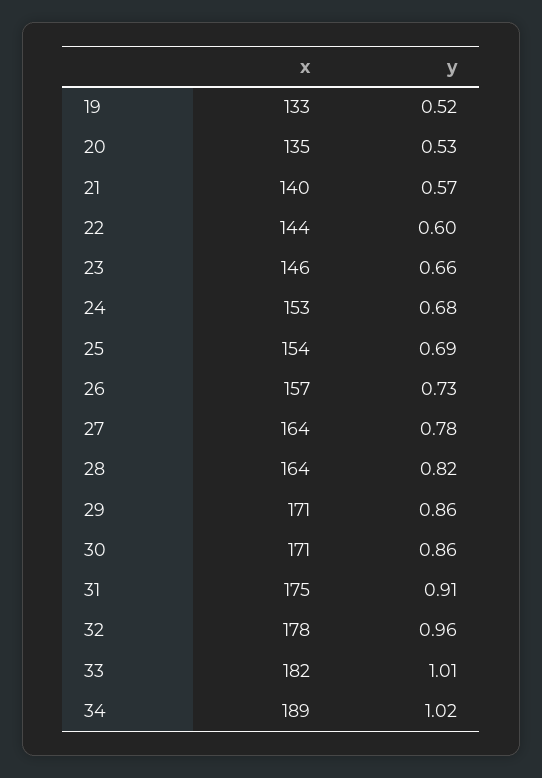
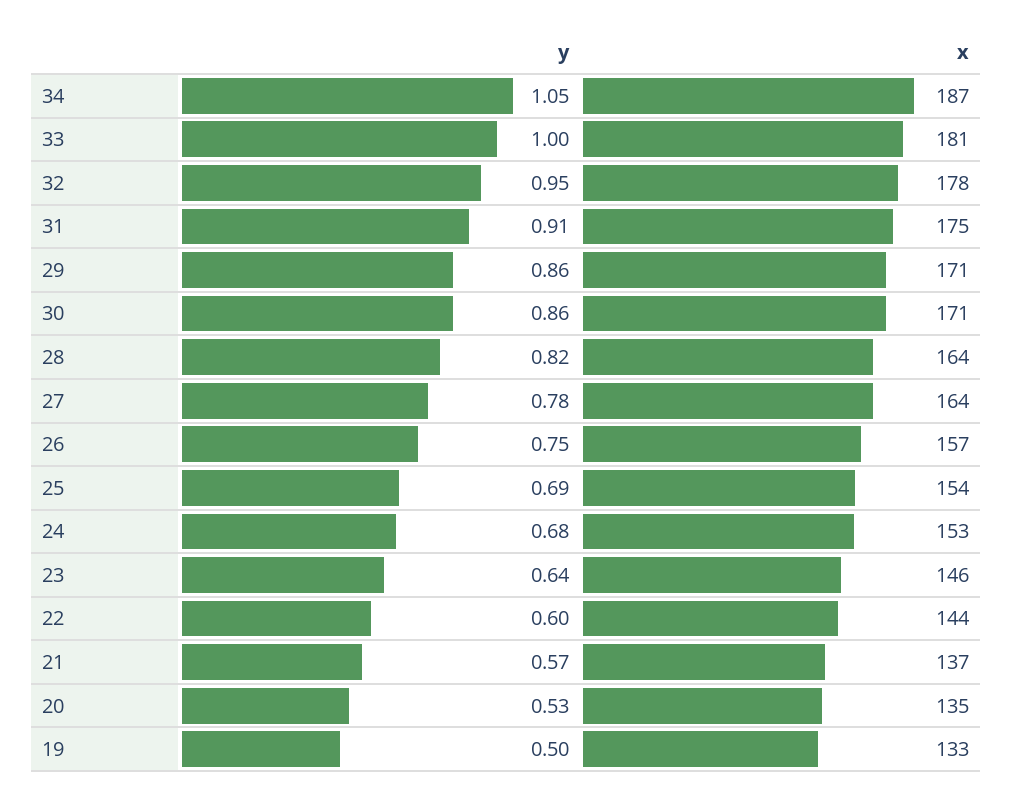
  {
    "x": {
      "19": 133,
      "20": 135,
-     "21": 140,
+     "21": 137,
      "22": 144,
      "23": 146,
      "24": 153,
      "25": 154,
      "26": 157,
      "27": 164,
      "28": 164,
      "29": 171,
      "30": 171,
      "31": 175,
      "32": 178,
-     "33": 182,
+     "33": 181,
-     "34": 189
+     "34": 187
    },
    "y": {
-     "19": 0.52,
+     "19": 0.5,
      "20": 0.53,
      "21": 0.57,
      "22": 0.6,
-     "23": 0.66,
+     "23": 0.64,
      "24": 0.68,
      "25": 0.69,
-     "26": 0.73,
+     "26": 0.75,
      "27": 0.78,
      "28": 0.82,
      "29": 0.86,
      "30": 0.86,
      "31": 0.91,
-     "32": 0.96,
+     "32": 0.95,
-     "33": 1.01,
+     "33": 1,
-     "34": 1.02
+     "34": 1.05
    }
  }

